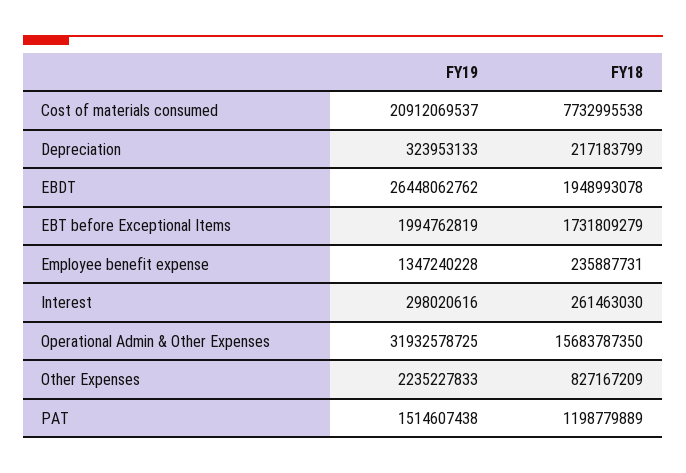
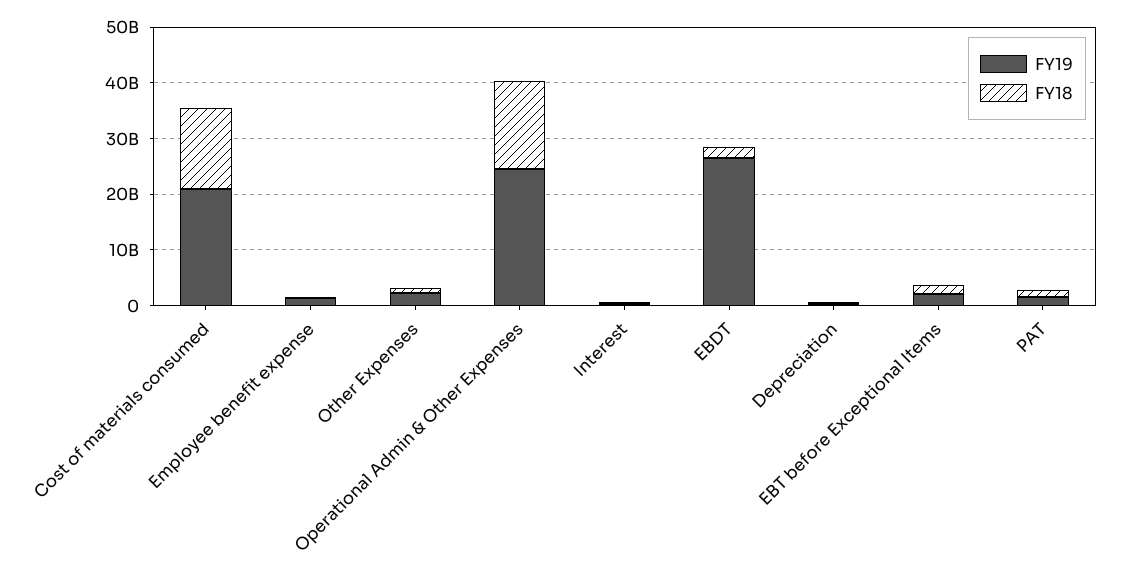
  {
    "FY19": {
      "Cost of materials consumed": 20912069537,
      "Depreciation": 323953133,
      "EBDT": 26448062762,
      "EBT before Exceptional Items": 1994762819,
      "Employee benefit expense": 1347240228,
      "Interest": 298020616,
-     "Operational Admin & Other Expenses": 31932578725,
+     "Operational Admin & Other Expenses": 24000000000,
      "Other Expenses": 2235227833,
      "PAT": 1514607438
    },
    "FY18": {
-     "Cost of materials consumed": 7732995538,
+     "Cost of materials consumed": 14000000000,
      "Depreciation": 217183799,
      "EBDT": 1948993078,
      "EBT before Exceptional Items": 1731809279,
      "Employee benefit expense": 235887731,
      "Interest": 261463030,
      "Operational Admin & Other Expenses": 15683787350,
      "Other Expenses": 827167209,
      "PAT": 1198779889
    }
  }

